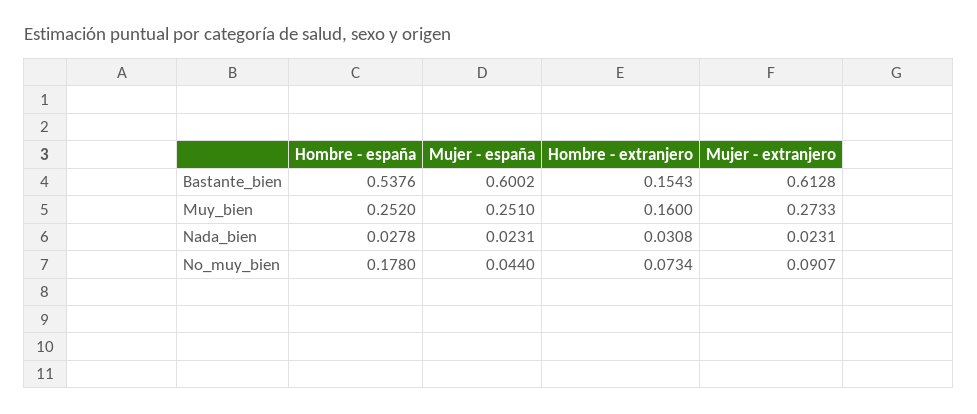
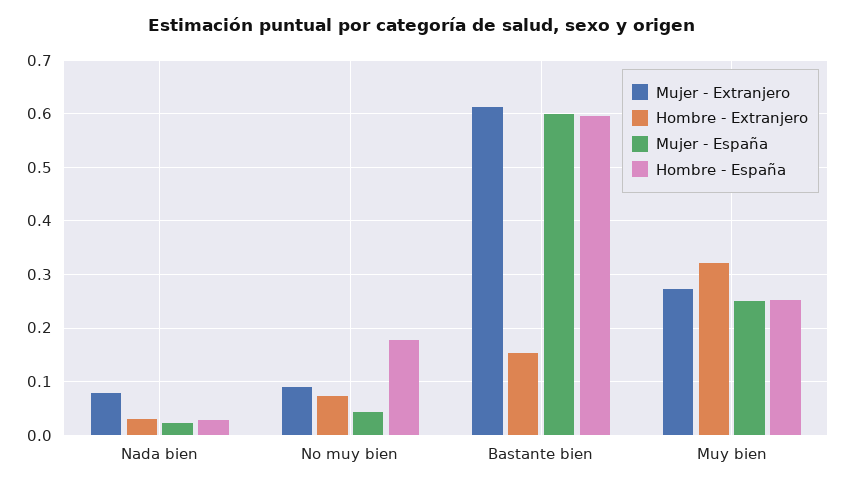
  {
    "Hombre - españa": {
-     "Bastante_bien": 0.5376,
+     "Bastante_bien": 0.6,
      "Muy_bien": 0.252,
      "Nada_bien": 0.0278,
      "No_muy_bien": 0.178
    },
    "Mujer - españa": {
      "Bastante_bien": 0.6002,
      "Muy_bien": 0.251,
      "Nada_bien": 0.0231,
      "No_muy_bien": 0.044
    },
    "Hombre - extranjero": {
      "Bastante_bien": 0.1543,
-     "Muy_bien": 0.16,
+     "Muy_bien": 0.32,
      "Nada_bien": 0.0308,
      "No_muy_bien": 0.0734
    },
    "Mujer - extranjero": {
      "Bastante_bien": 0.6128,
      "Muy_bien": 0.2733,
-     "Nada_bien": 0.0231,
+     "Nada_bien": 0.08,
      "No_muy_bien": 0.0907
    }
  }

